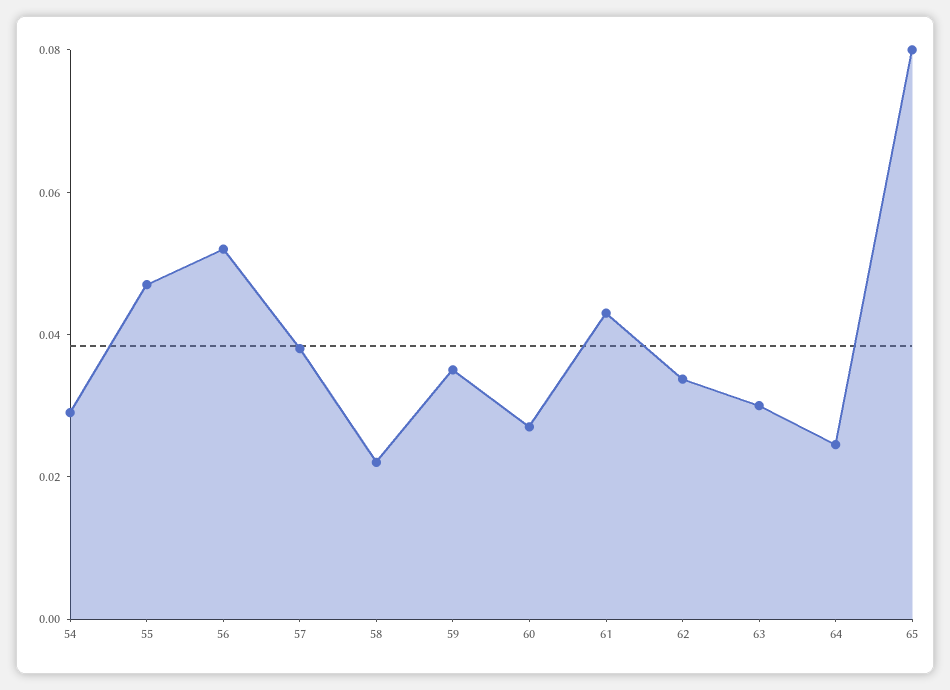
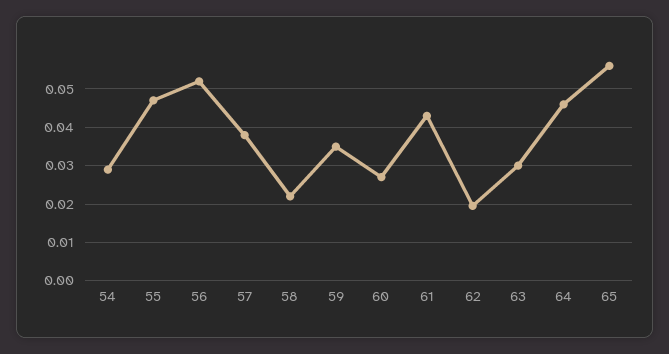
  {
    "54": 0.03,
    "55": 0.048,
    "56": 0.052,
    "57": 0.038,
    "58": 0.022,
    "59": 0.036,
    "60": 0.028,
    "61": 0.044,
-   "62": 0.035,
+   "62": 0.02,
    "63": 0.03,
-   "64": 0.025,
+   "64": 0.046,
-   "65": 0.08
+   "65": 0.056
  }

